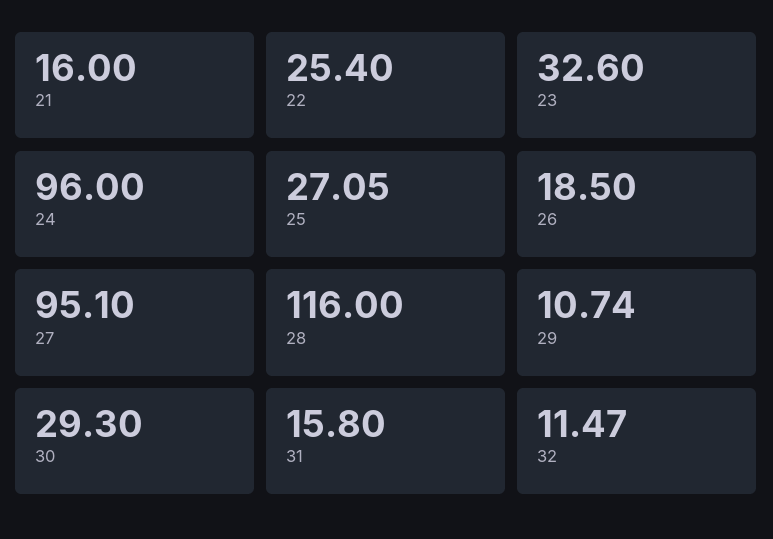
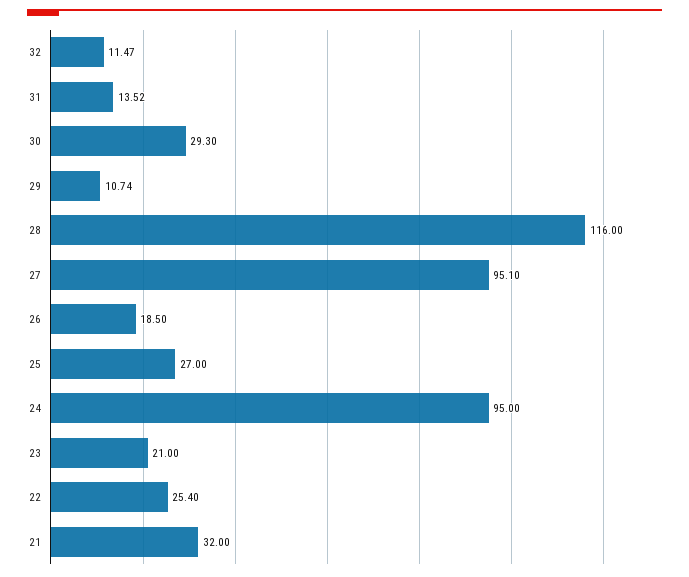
  {
-   "21": 16,
+   "21": 32,
    "22": 25.4,
-   "23": 32.6,
+   "23": 21,
-   "24": 96,
+   "24": 95,
-   "25": 27.05,
+   "25": 27,
    "26": 18.5,
    "27": 95.1,
    "28": 116,
    "29": 10.74,
    "30": 29.3,
-   "31": 15.8,
+   "31": 13.52,
    "32": 11.47
  }

